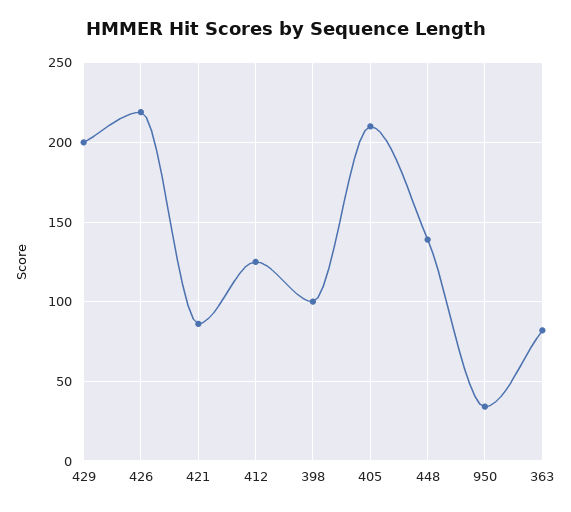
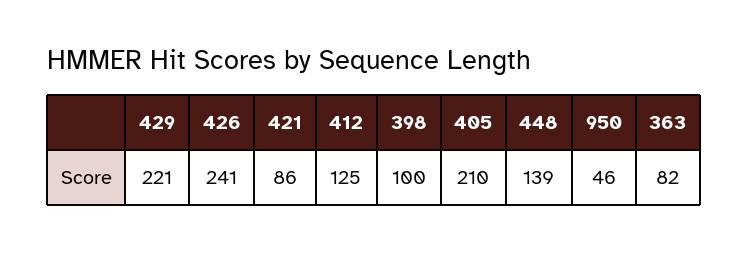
  {
-   "429": 200,
+   "429": 221,
-   "426": 220,
+   "426": 241,
    "421": 86,
    "412": 125,
    "398": 100,
    "405": 210,
    "448": 139,
-   "950": 35,
+   "950": 46,
    "363": 82
  }

